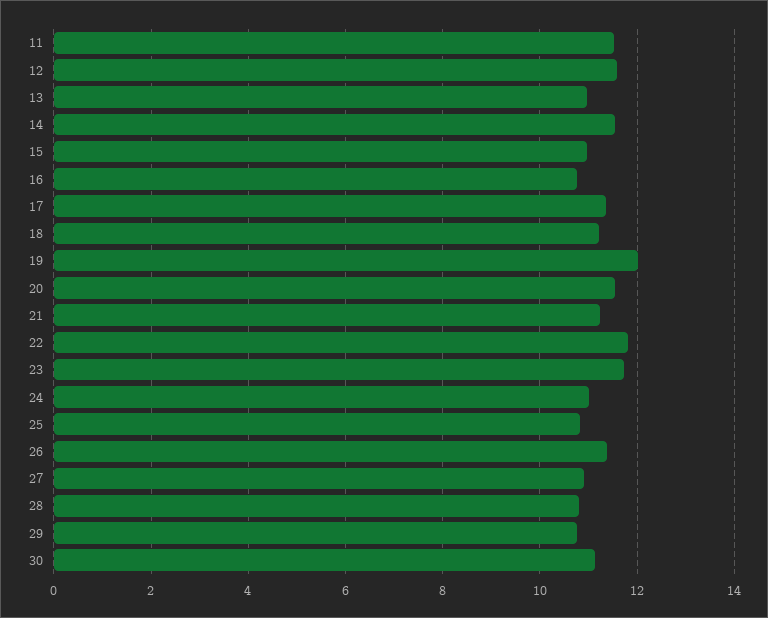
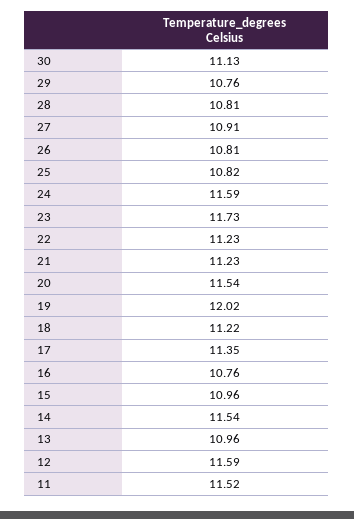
  {
    "11": 11.52,
    "12": 11.59,
    "13": 10.96,
    "14": 11.54,
    "15": 10.96,
    "16": 10.76,
    "17": 11.35,
    "18": 11.22,
    "19": 12.02,
    "20": 11.54,
    "21": 11.23,
-   "22": 11.8,
+   "22": 11.23,
    "23": 11.73,
-   "24": 11,
+   "24": 11.59,
    "25": 10.82,
-   "26": 11.4,
+   "26": 10.81,
    "27": 10.91,
    "28": 10.81,
    "29": 10.76,
    "30": 11.13
  }

